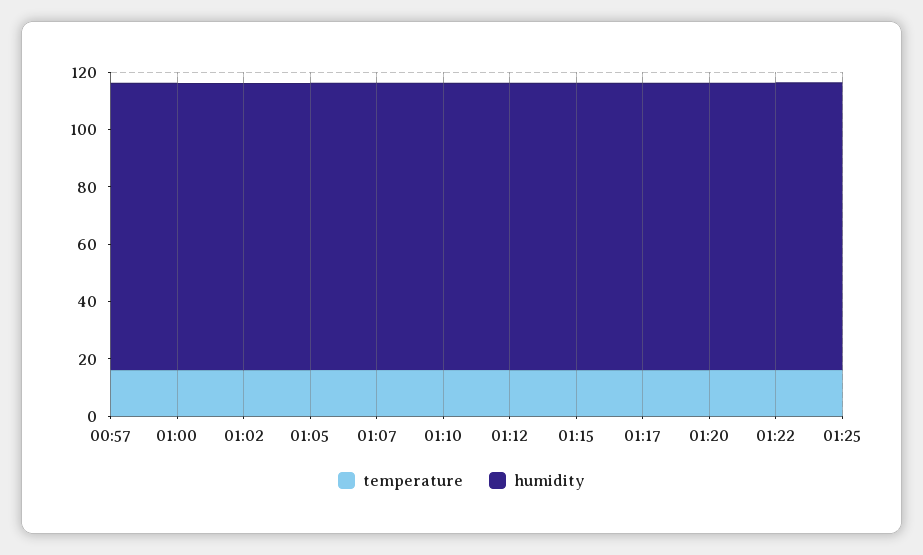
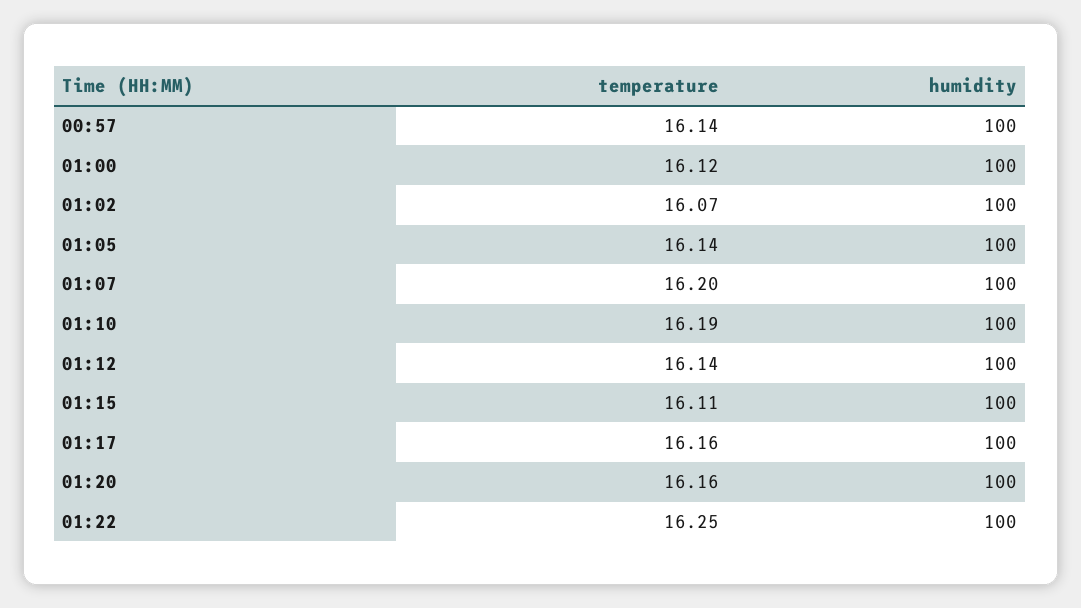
  {
    "temperature": {
      "00:57": 16.14,
      "01:00": 16.12,
      "01:02": 16.07,
      "01:05": 16.14,
      "01:07": 16.2,
      "01:10": 16.19,
      "01:12": 16.14,
      "01:15": 16.11,
      "01:17": 16.16,
      "01:20": 16.16,
-     "01:22": 16.25,
+     "01:22": 16.25
-     "01:25": 15
    },
    "humidity": {
      "00:57": 100,
      "01:00": 100,
      "01:02": 100,
      "01:05": 100,
      "01:07": 100,
      "01:10": 100,
      "01:12": 100,
      "01:15": 100,
      "01:17": 100,
      "01:20": 100,
-     "01:22": 100,
+     "01:22": 100
-     "01:25": 100
    }
  }

